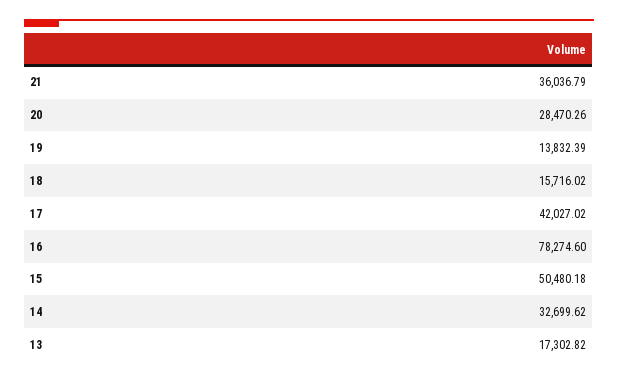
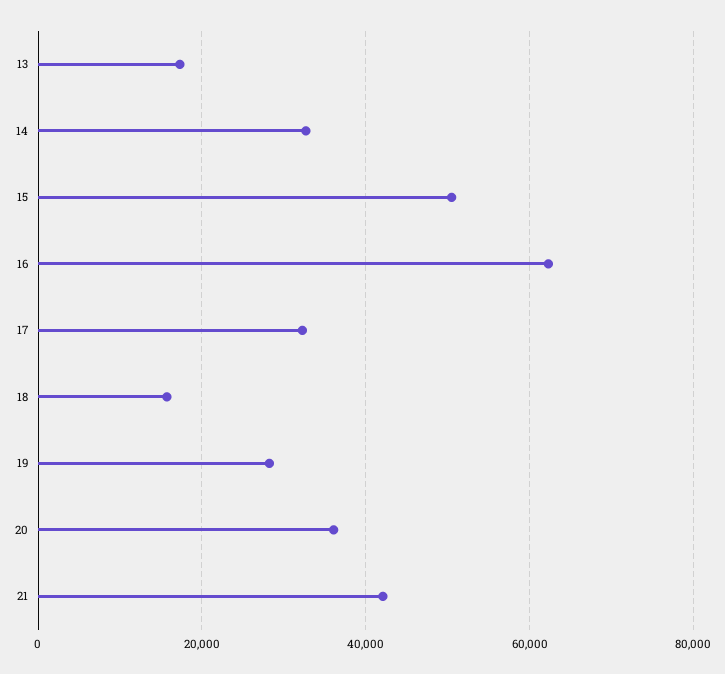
  {
-   "21": 36036.79,
+   "21": 42000,
-   "20": 28470.26,
+   "20": 36000,
-   "19": 13832.39,
+   "19": 28000,
    "18": 15716.02,
-   "17": 42027.02,
+   "17": 32000,
-   "16": 78274.6,
+   "16": 62000,
    "15": 50480.18,
    "14": 32699.62,
    "13": 17302.82
  }

